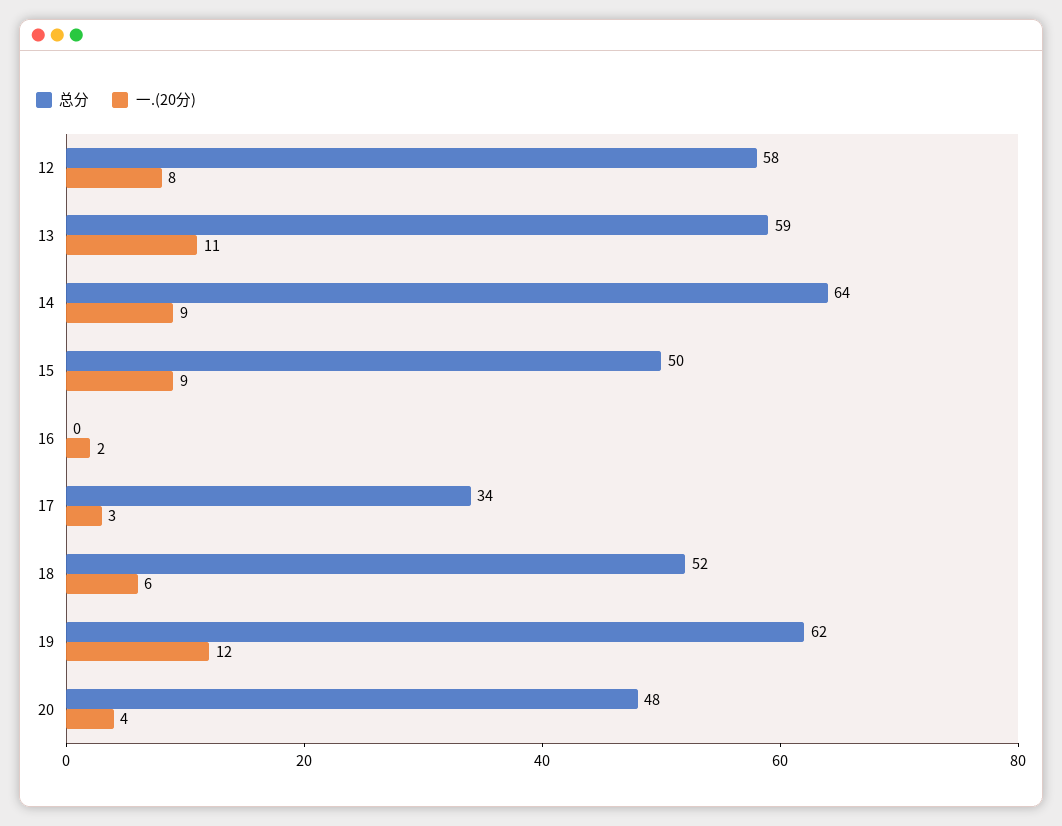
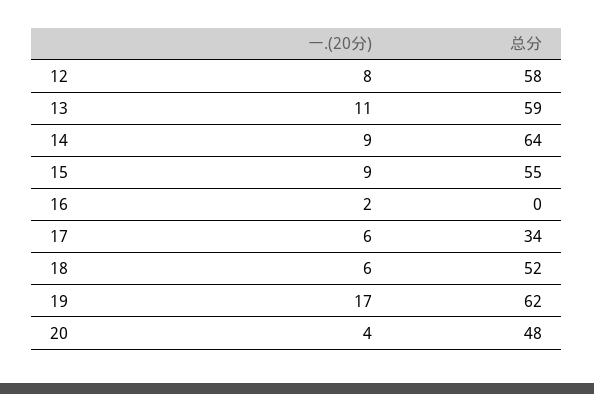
  {
    "总分": {
      "12": 58,
      "13": 59,
      "14": 64,
-     "15": 50,
+     "15": 55,
      "16": 0,
      "17": 34,
      "18": 52,
      "19": 62,
      "20": 48
    },
    "一.(20分)": {
      "12": 8,
      "13": 11,
      "14": 9,
      "15": 9,
      "16": 2,
-     "17": 3,
+     "17": 6,
      "18": 6,
-     "19": 12,
+     "19": 17,
      "20": 4
    }
  }

